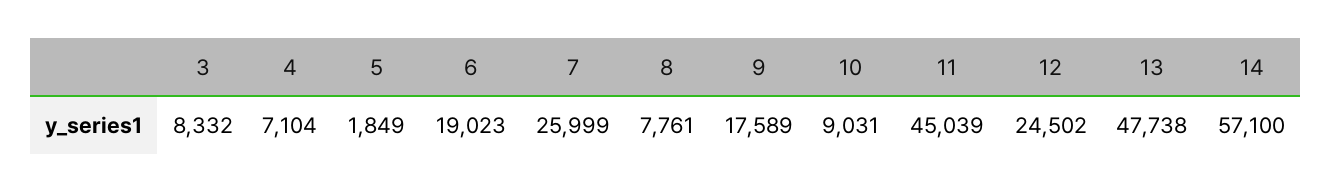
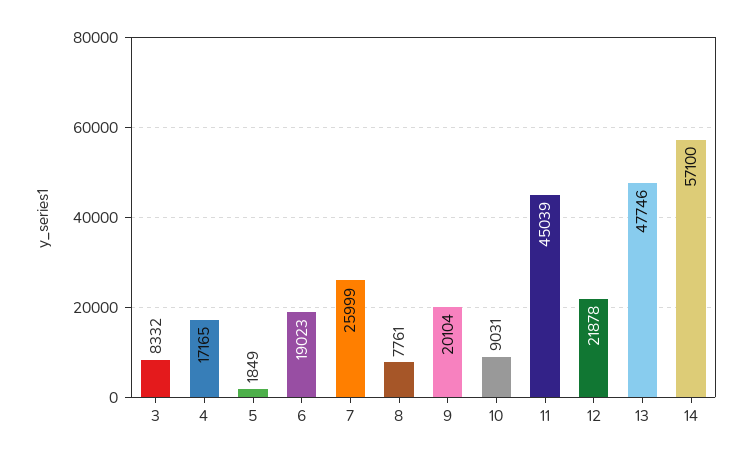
  {
    "3": 8332,
-   "4": 7104,
+   "4": 17165,
    "5": 1849,
    "6": 19023,
    "7": 25999,
    "8": 7761,
-   "9": 17589,
+   "9": 20104,
    "10": 9031,
    "11": 45039,
-   "12": 24502,
+   "12": 21878,
-   "13": 47738,
+   "13": 47746,
    "14": 57100
  }

